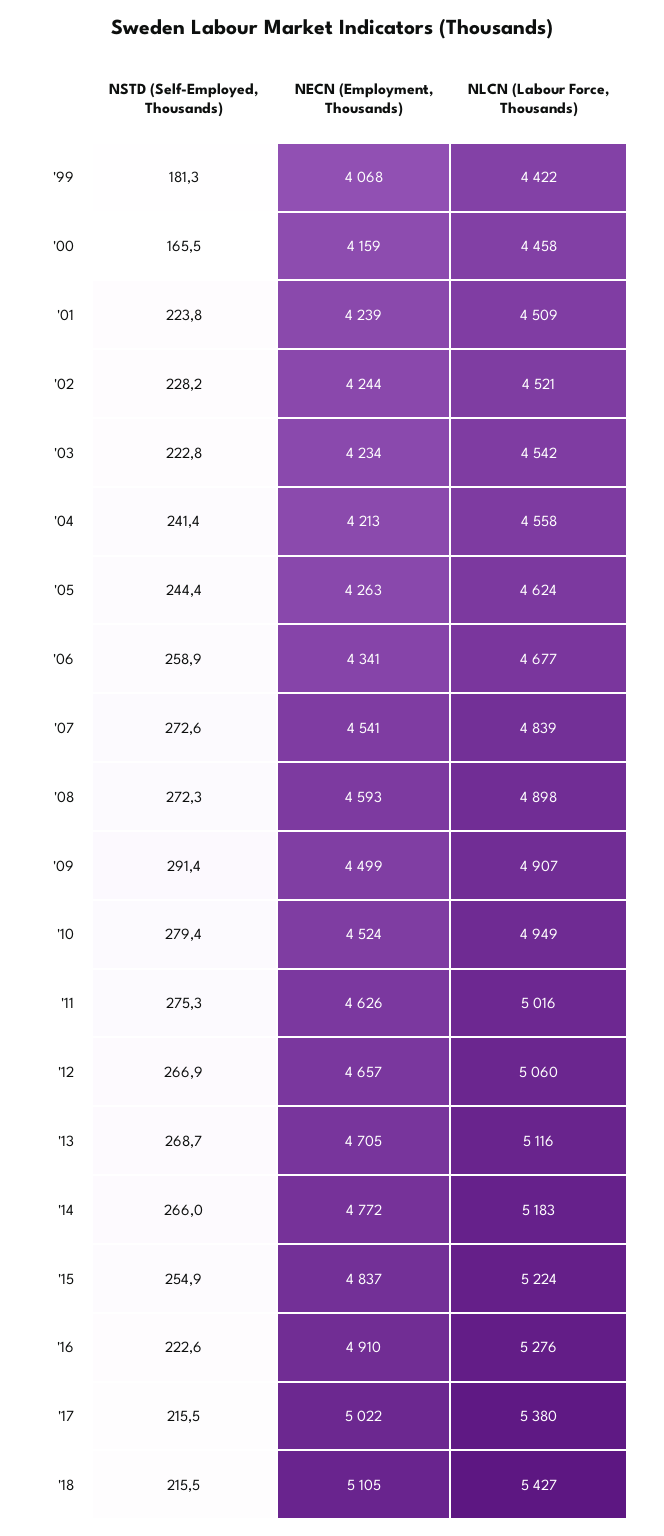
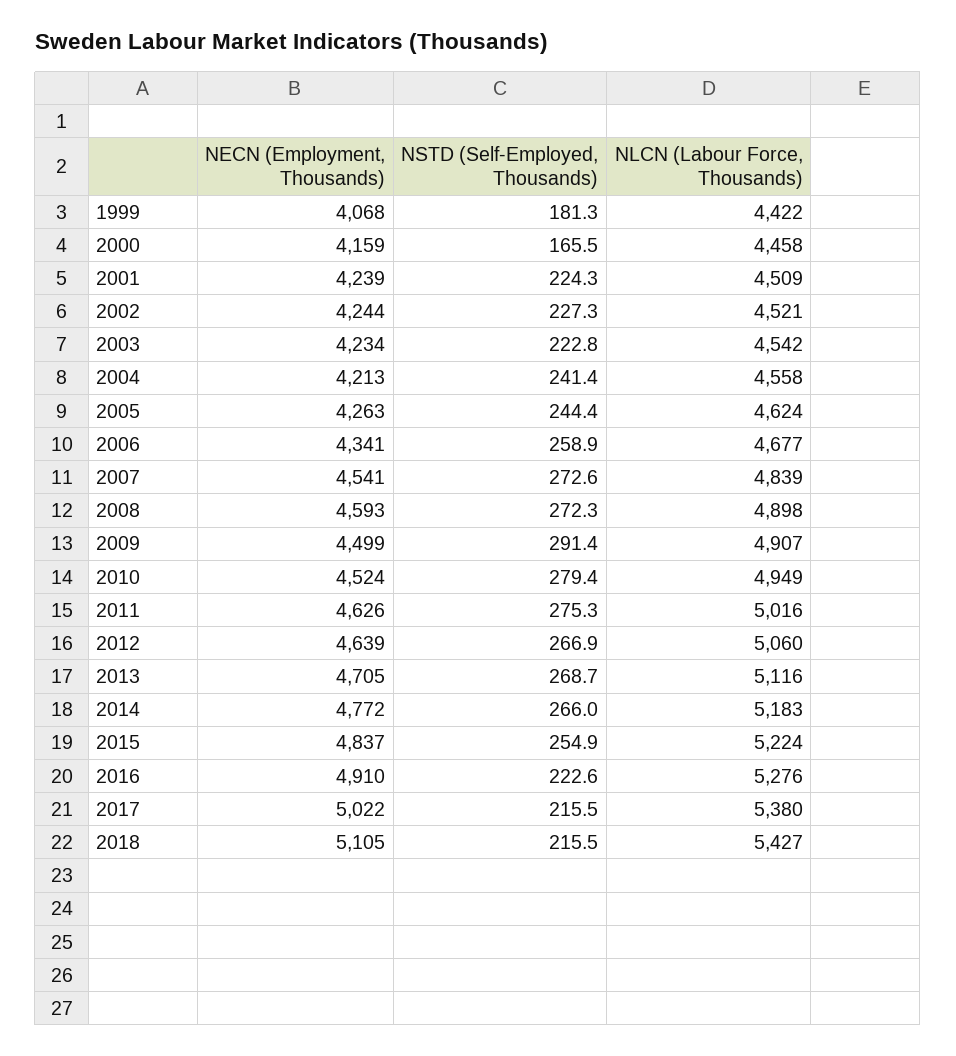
  {
    "NSTD (Self-Employed, Thousands)": {
      "'99": 181.3,
      "'00": 165.5,
-     "'01": 223.8,
+     "'01": 224.3,
-     "'02": 228.2,
+     "'02": 227.3,
      "'03": 222.8,
      "'04": 241.4,
      "'05": 244.4,
      "'06": 258.9,
      "'07": 272.6,
      "'08": 272.3,
      "'09": 291.4,
      "'10": 279.4,
      "'11": 275.3,
      "'12": 266.9,
      "'13": 268.7,
      "'14": 266,
      "'15": 254.9,
      "'16": 222.6,
      "'17": 215.5,
      "'18": 215.5
    },
    "NECN (Employment, Thousands)": {
      "'99": 4068,
      "'00": 4159,
      "'01": 4239,
      "'02": 4244,
      "'03": 4234,
      "'04": 4213,
      "'05": 4263,
      "'06": 4341,
      "'07": 4541,
      "'08": 4593,
      "'09": 4499,
      "'10": 4524,
      "'11": 4626,
-     "'12": 4657,
+     "'12": 4639,
      "'13": 4705,
      "'14": 4772,
      "'15": 4837,
      "'16": 4910,
      "'17": 5022,
      "'18": 5105
    },
    "NLCN (Labour Force, Thousands)": {
      "'99": 4422,
      "'00": 4458,
      "'01": 4509,
      "'02": 4521,
      "'03": 4542,
      "'04": 4558,
      "'05": 4624,
      "'06": 4677,
      "'07": 4839,
      "'08": 4898,
      "'09": 4907,
      "'10": 4949,
      "'11": 5016,
      "'12": 5060,
      "'13": 5116,
      "'14": 5183,
      "'15": 5224,
      "'16": 5276,
      "'17": 5380,
      "'18": 5427
    }
  }

